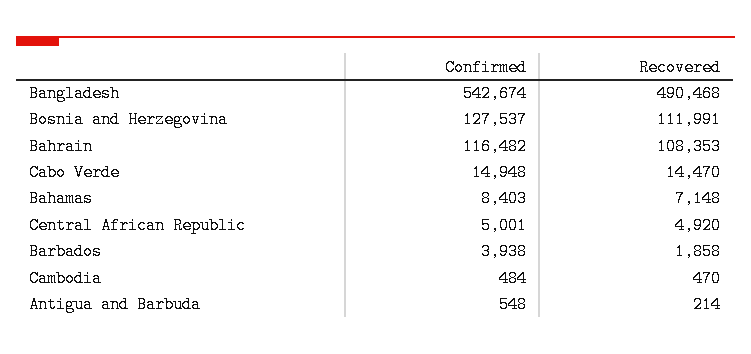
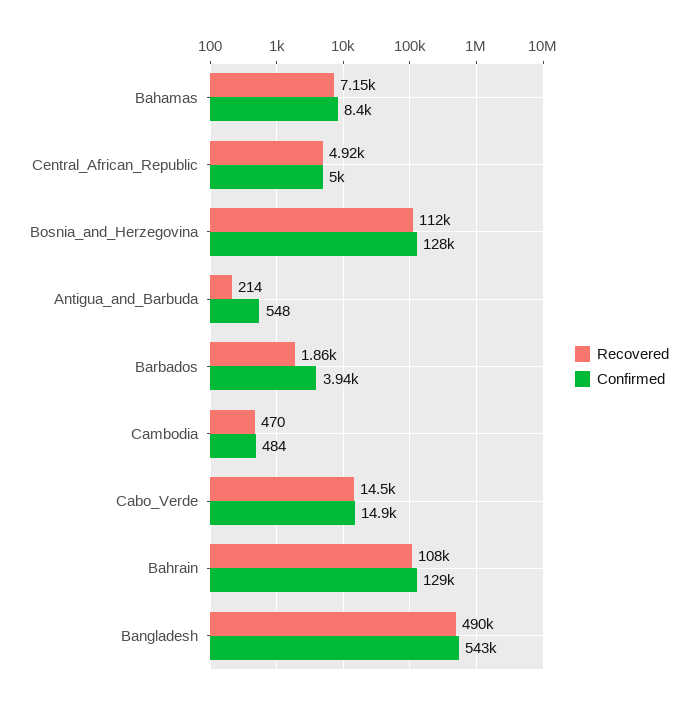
  {
    "Confirmed": {
      "Bangladesh": 542674,
      "Bosnia and Herzegovina": 127537,
-     "Bahrain": 116482,
+     "Bahrain": 129000,
      "Cabo Verde": 14948,
      "Bahamas": 8403,
      "Central African Republic": 5001,
      "Barbados": 3938,
      "Cambodia": 484,
      "Antigua and Barbuda": 548
    },
    "Recovered": {
      "Bangladesh": 490468,
      "Bosnia and Herzegovina": 111991,
      "Bahrain": 108353,
      "Cabo Verde": 14470,
      "Bahamas": 7148,
      "Central African Republic": 4920,
      "Barbados": 1858,
      "Cambodia": 470,
      "Antigua and Barbuda": 214
    }
  }

